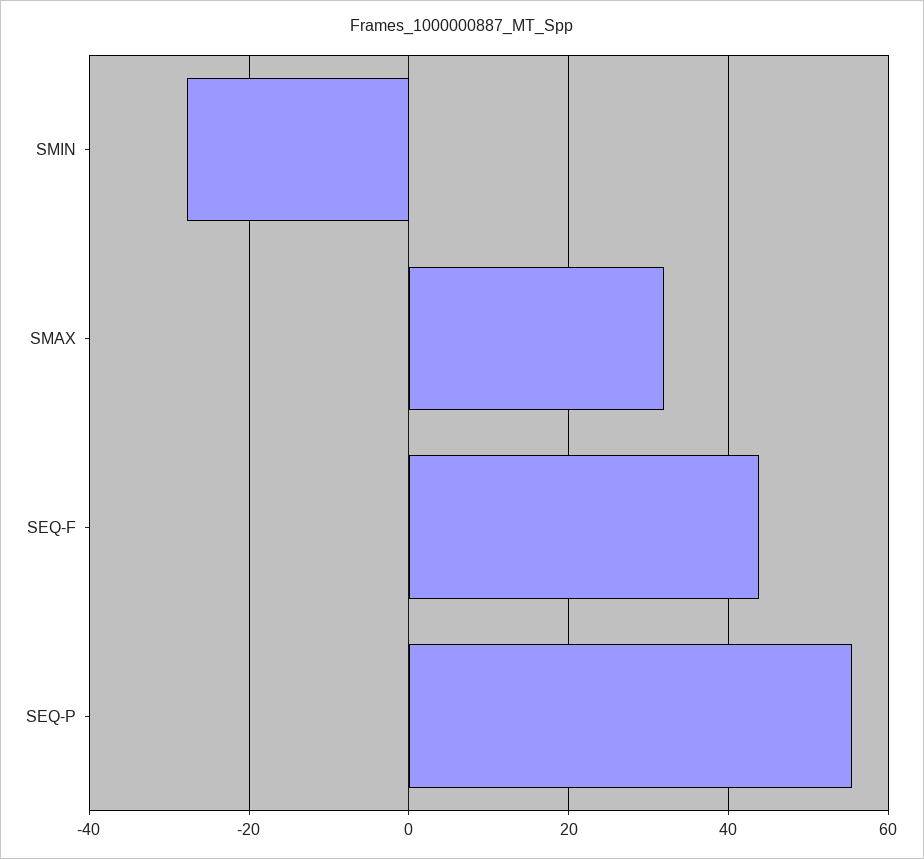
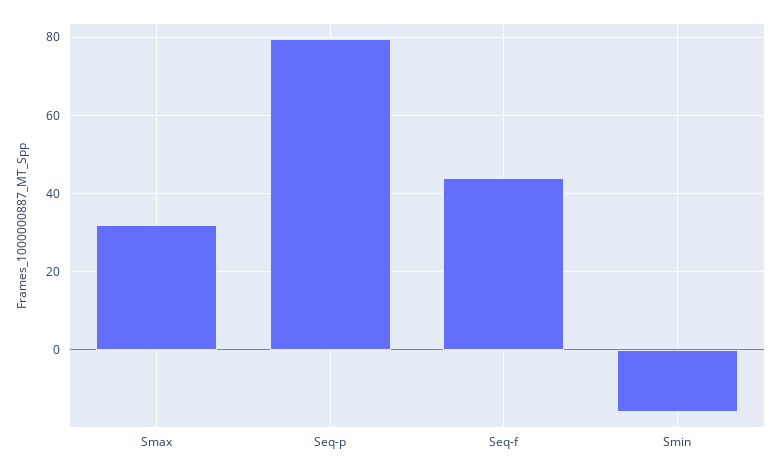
  {
-   "SMIN": -28,
+   "SMIN": -16,
    "SMAX": 32,
    "SEQ-F": 44,
-   "SEQ-P": 56
+   "SEQ-P": 80
  }

